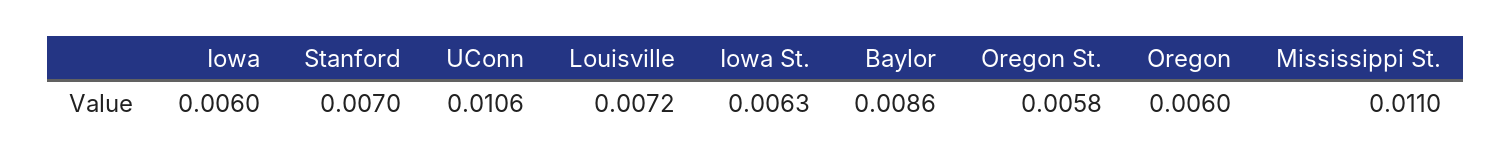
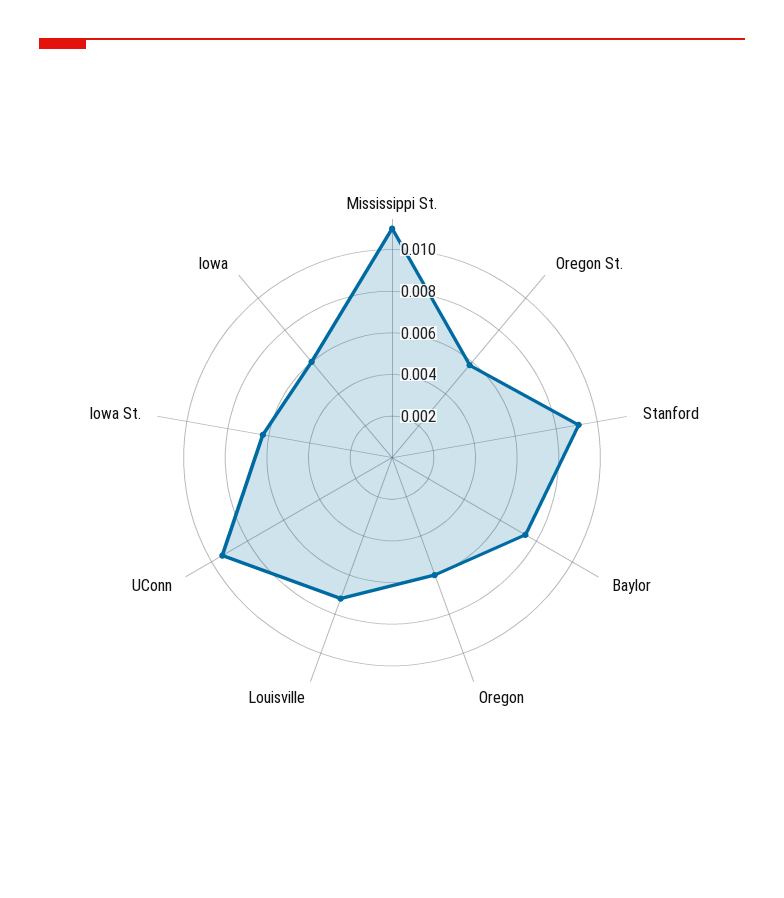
  {
    "Iowa": 0.006,
-   "Stanford": 0.007,
+   "Stanford": 0.009,
-   "UConn": 0.0106,
+   "UConn": 0.0095,
    "Louisville": 0.0072,
    "Iowa St.": 0.0063,
-   "Baylor": 0.0086,
+   "Baylor": 0.0075,
    "Oregon St.": 0.0058,
    "Oregon": 0.006,
    "Mississippi St.": 0.011
  }

